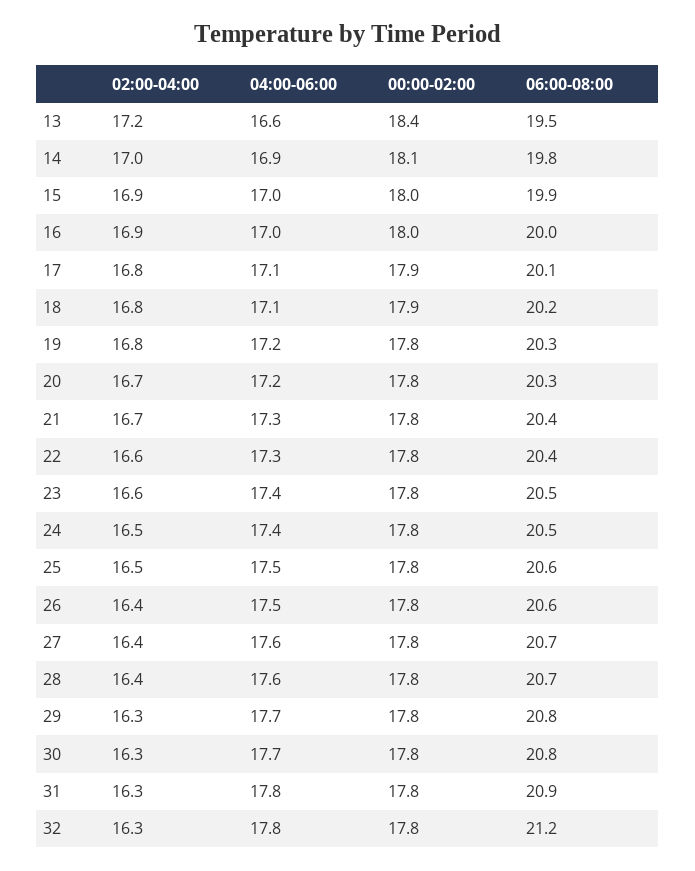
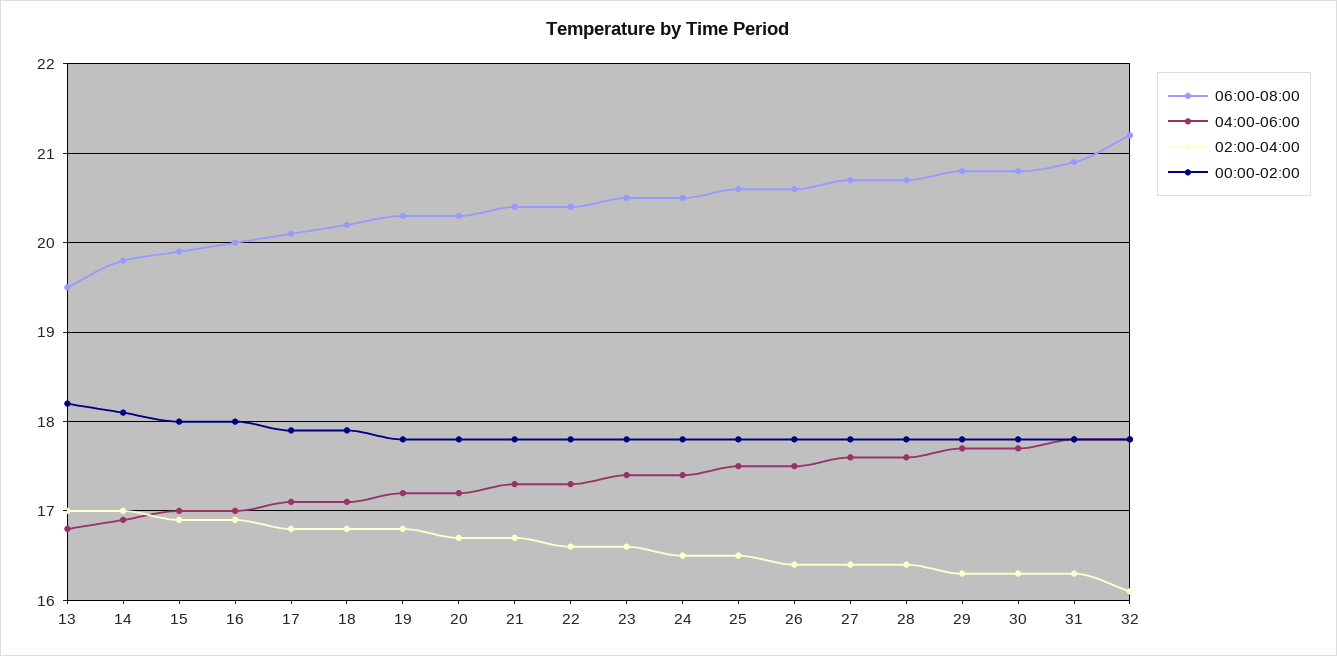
  {
    "02:00-04:00": {
-     "13": 17.2,
+     "13": 17,
      "14": 17,
      "15": 16.9,
      "16": 16.9,
      "17": 16.8,
      "18": 16.8,
      "19": 16.8,
      "20": 16.7,
      "21": 16.7,
      "22": 16.6,
      "23": 16.6,
      "24": 16.5,
      "25": 16.5,
      "26": 16.4,
      "27": 16.4,
      "28": 16.4,
      "29": 16.3,
      "30": 16.3,
      "31": 16.3,
-     "32": 16.3
+     "32": 16.1
    },
    "04:00-06:00": {
-     "13": 16.6,
+     "13": 16.8,
      "14": 16.9,
      "15": 17,
      "16": 17,
      "17": 17.1,
      "18": 17.1,
      "19": 17.2,
      "20": 17.2,
      "21": 17.3,
      "22": 17.3,
      "23": 17.4,
      "24": 17.4,
      "25": 17.5,
      "26": 17.5,
      "27": 17.6,
      "28": 17.6,
      "29": 17.7,
      "30": 17.7,
      "31": 17.8,
      "32": 17.8
    },
    "00:00-02:00": {
-     "13": 18.4,
+     "13": 18.2,
      "14": 18.1,
      "15": 18,
      "16": 18,
      "17": 17.9,
      "18": 17.9,
      "19": 17.8,
      "20": 17.8,
      "21": 17.8,
      "22": 17.8,
      "23": 17.8,
      "24": 17.8,
      "25": 17.8,
      "26": 17.8,
      "27": 17.8,
      "28": 17.8,
      "29": 17.8,
      "30": 17.8,
      "31": 17.8,
      "32": 17.8
    },
    "06:00-08:00": {
      "13": 19.5,
      "14": 19.8,
      "15": 19.9,
      "16": 20,
      "17": 20.1,
      "18": 20.2,
      "19": 20.3,
      "20": 20.3,
      "21": 20.4,
      "22": 20.4,
      "23": 20.5,
      "24": 20.5,
      "25": 20.6,
      "26": 20.6,
      "27": 20.7,
      "28": 20.7,
      "29": 20.8,
      "30": 20.8,
      "31": 20.9,
      "32": 21.2
    }
  }

